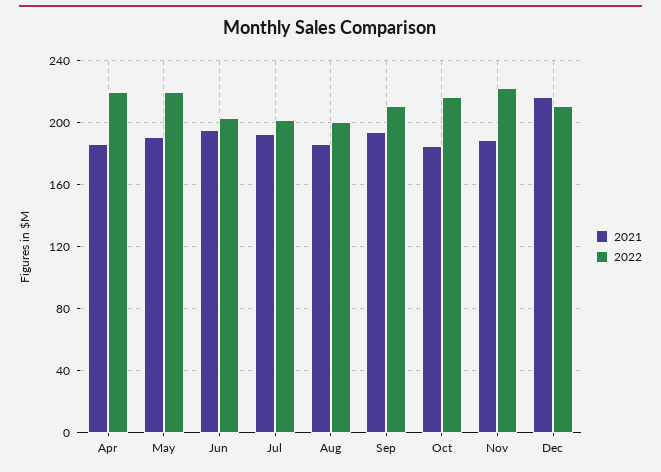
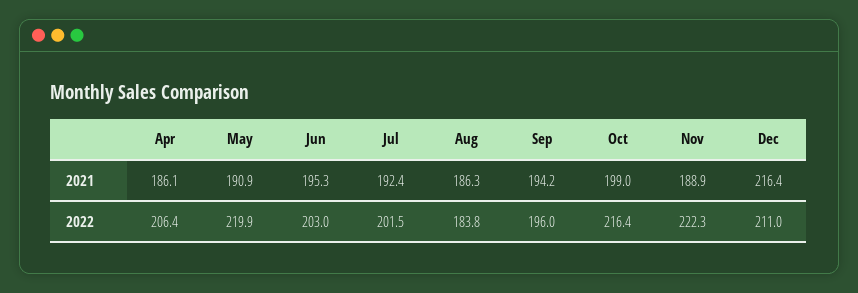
  {
    "2021": {
      "Apr": 186.1,
      "May": 190.9,
      "Jun": 195.3,
      "Jul": 192.4,
      "Aug": 186.3,
      "Sep": 194.2,
-     "Oct": 185,
+     "Oct": 199,
      "Nov": 188.9,
      "Dec": 216.4
    },
    "2022": {
-     "Apr": 220,
+     "Apr": 206.4,
      "May": 219.9,
      "Jun": 203,
      "Jul": 201.5,
-     "Aug": 200,
+     "Aug": 183.8,
-     "Sep": 210,
+     "Sep": 196,
      "Oct": 216.4,
      "Nov": 222.3,
      "Dec": 211
    }
  }

